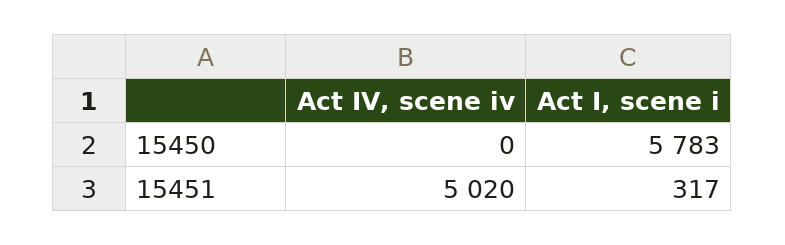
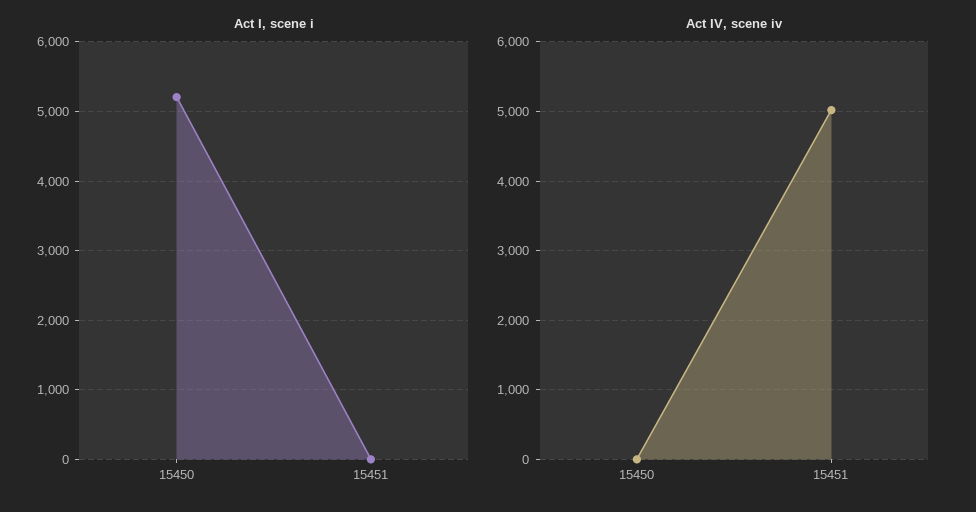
  {
    "Act IV, scene iv": {
      "15450": 0,
      "15451": 5020
    },
    "Act I, scene i": {
-     "15450": 5783,
+     "15450": 5200,
-     "15451": 317
+     "15451": 0
    }
  }

